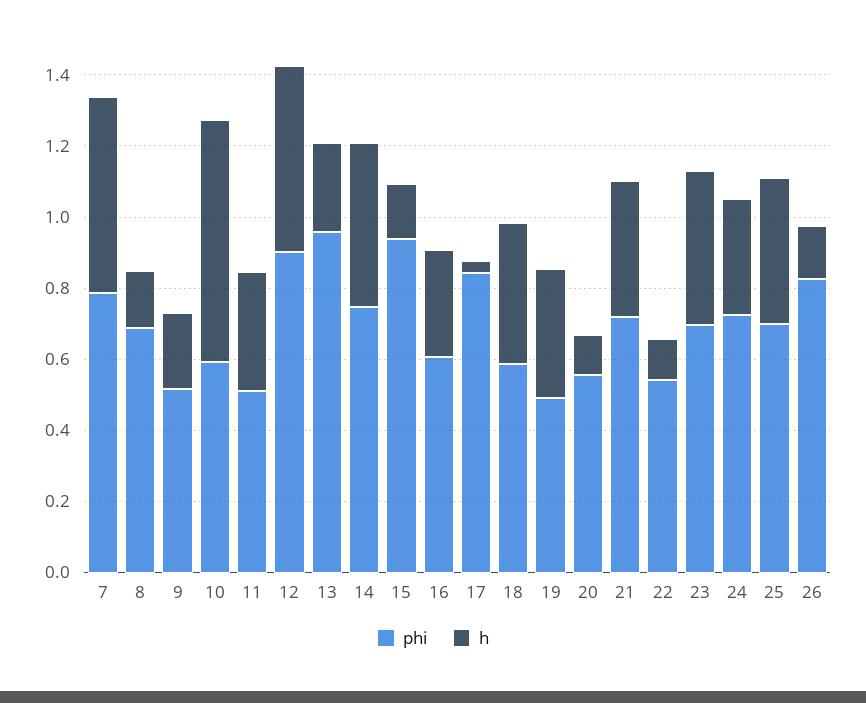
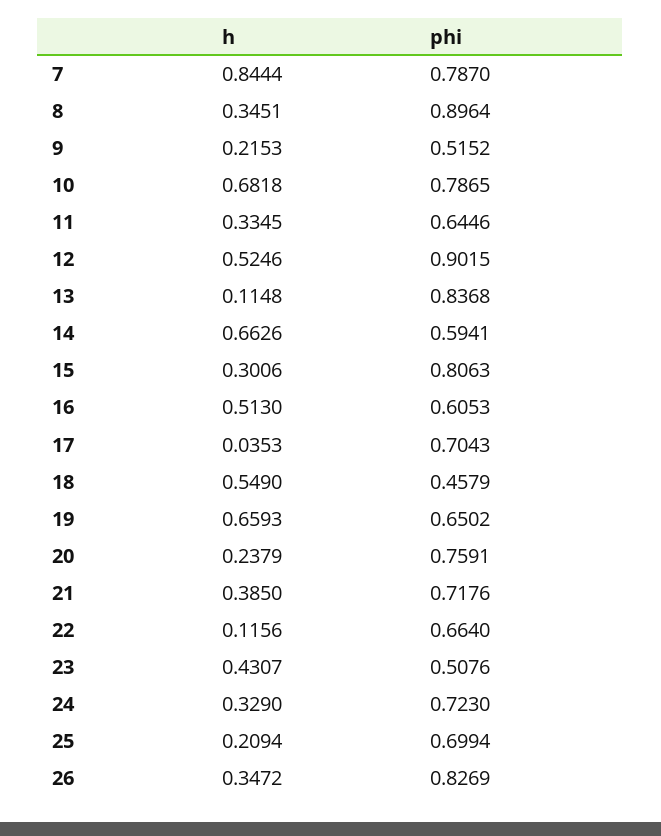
  {
    "phi": {
      "7": 0.787,
-     "8": 0.7,
+     "8": 0.8964,
      "9": 0.5152,
-     "10": 0.6,
+     "10": 0.7865,
-     "11": 0.5,
+     "11": 0.6446,
      "12": 0.9015,
-     "13": 0.95,
+     "13": 0.8368,
-     "14": 0.75,
+     "14": 0.5941,
-     "15": 0.95,
+     "15": 0.8063,
      "16": 0.6053,
-     "17": 0.85,
+     "17": 0.7043,
-     "18": 0.6,
+     "18": 0.4579,
-     "19": 0.5,
+     "19": 0.6502,
-     "20": 0.55,
+     "20": 0.7591,
      "21": 0.7176,
-     "22": 0.55,
+     "22": 0.664,
-     "23": 0.7,
+     "23": 0.5076,
      "24": 0.723,
      "25": 0.6994,
      "26": 0.8269
    },
    "h": {
-     "7": 0.55,
+     "7": 0.8444,
-     "8": 0.15,
+     "8": 0.3451,
      "9": 0.2153,
      "10": 0.6818,
      "11": 0.3345,
      "12": 0.5246,
-     "13": 0.25,
+     "13": 0.1148,
-     "14": 0.45,
+     "14": 0.6626,
-     "15": 0.15,
+     "15": 0.3006,
-     "16": 0.3,
+     "16": 0.513,
      "17": 0.0353,
-     "18": 0.4,
+     "18": 0.549,
-     "19": 0.35,
+     "19": 0.6593,
-     "20": 0.1,
+     "20": 0.2379,
      "21": 0.385,
      "22": 0.1156,
      "23": 0.4307,
      "24": 0.329,
-     "25": 0.4,
+     "25": 0.2094,
-     "26": 0.15
+     "26": 0.3472
    }
  }

